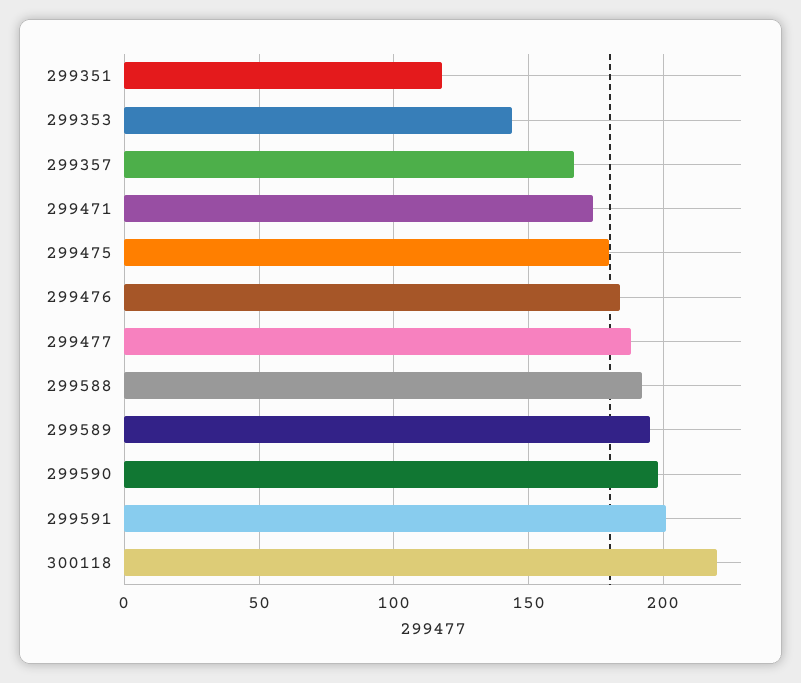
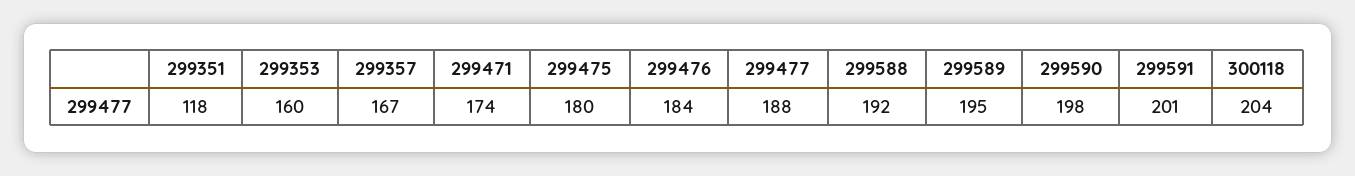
  {
    "299351": 118,
-   "299353": 145,
+   "299353": 160,
    "299357": 167,
    "299471": 174,
    "299475": 180,
    "299476": 184,
    "299477": 188,
    "299588": 192,
    "299589": 195,
    "299590": 198,
    "299591": 201,
-   "300118": 220
+   "300118": 204
  }

